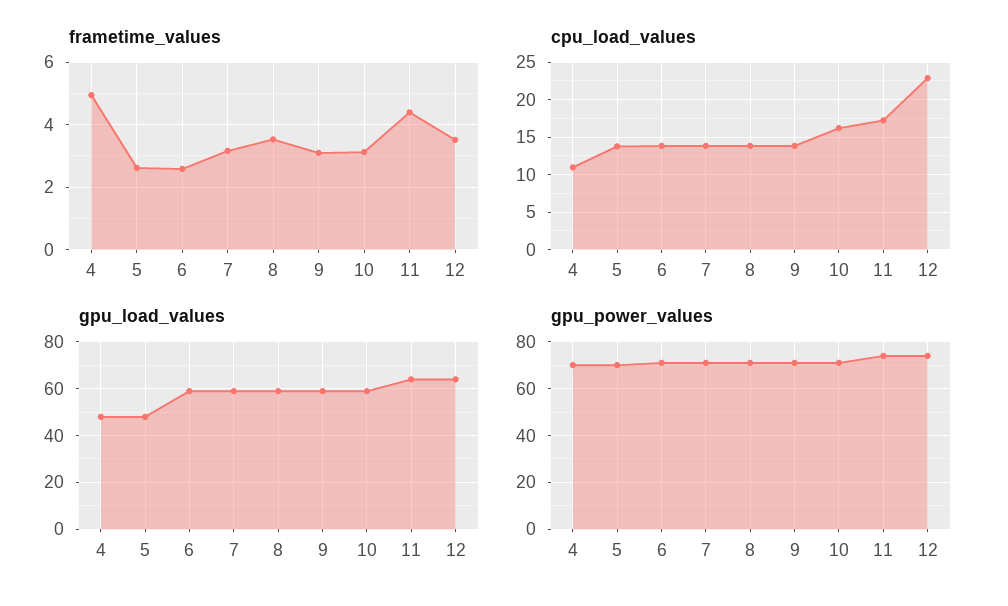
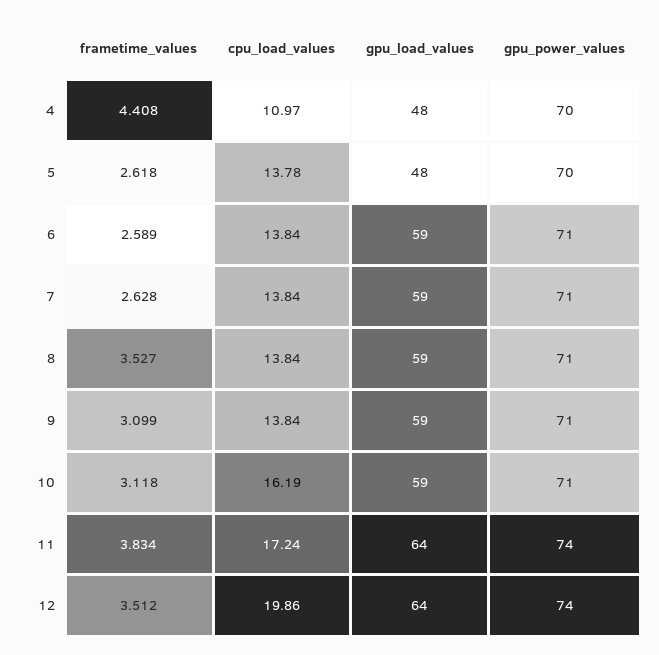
  {
    "frametime_values": {
-     "4": 5,
+     "4": 4.408,
      "5": 2.618,
      "6": 2.589,
-     "7": 3.2,
+     "7": 2.628,
      "8": 3.527,
      "9": 3.099,
      "10": 3.118,
-     "11": 4.4,
+     "11": 3.834,
      "12": 3.512
    },
    "cpu_load_values": {
      "4": 10.97,
      "5": 13.78,
      "6": 13.84,
      "7": 13.84,
      "8": 13.84,
      "9": 13.84,
      "10": 16.19,
      "11": 17.24,
-     "12": 23
+     "12": 19.86
    },
    "gpu_load_values": {
      "4": 48,
      "5": 48,
      "6": 59,
      "7": 59,
      "8": 59,
      "9": 59,
      "10": 59,
      "11": 64,
      "12": 64
    },
    "gpu_power_values": {
      "4": 70,
      "5": 70,
      "6": 71,
      "7": 71,
      "8": 71,
      "9": 71,
      "10": 71,
      "11": 74,
      "12": 74
    }
  }

